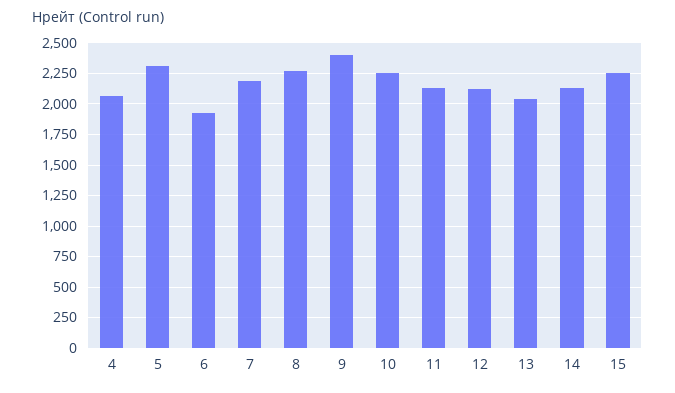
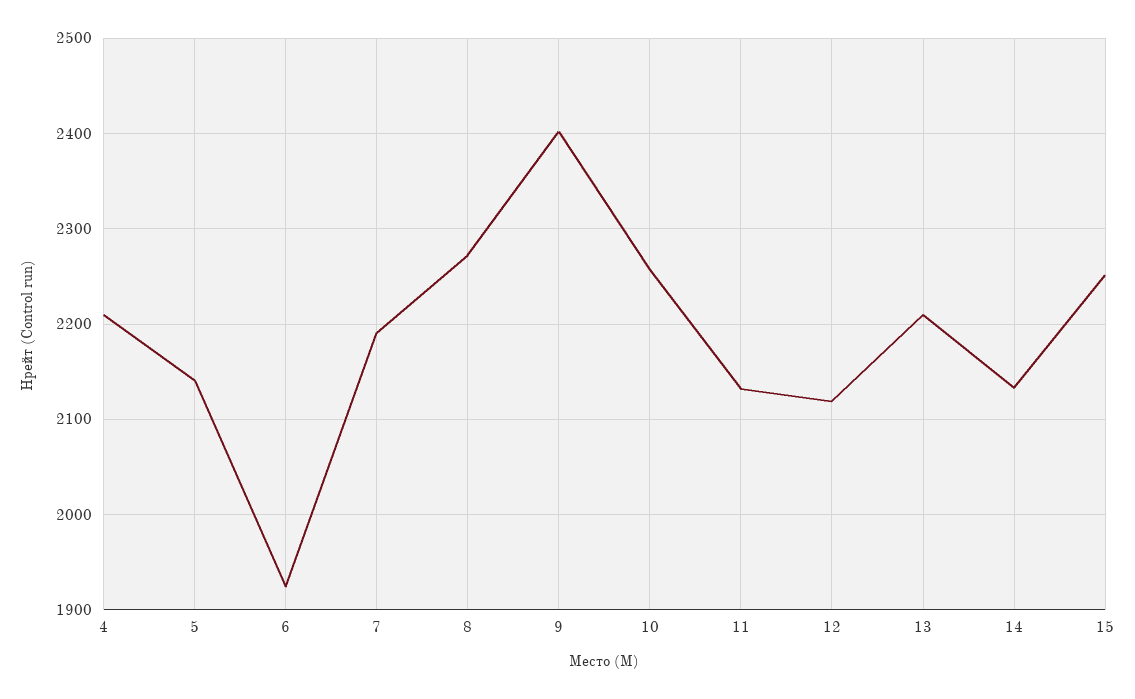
  {
-   "4": 2050,
+   "4": 2210,
-   "5": 2300,
+   "5": 2140,
    "6": 1920,
    "7": 2190,
    "8": 2270,
    "9": 2400,
    "10": 2260,
    "11": 2130,
    "12": 2120,
-   "13": 2050,
+   "13": 2210,
    "14": 2130,
    "15": 2250
  }

